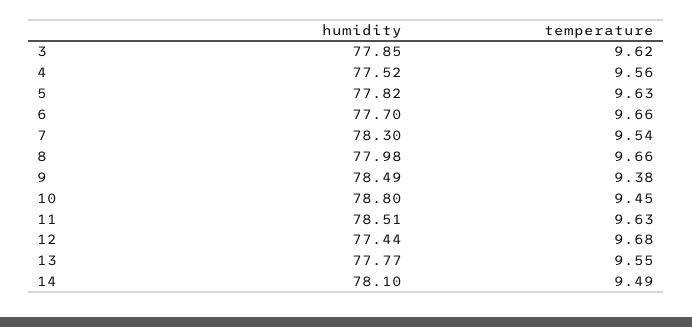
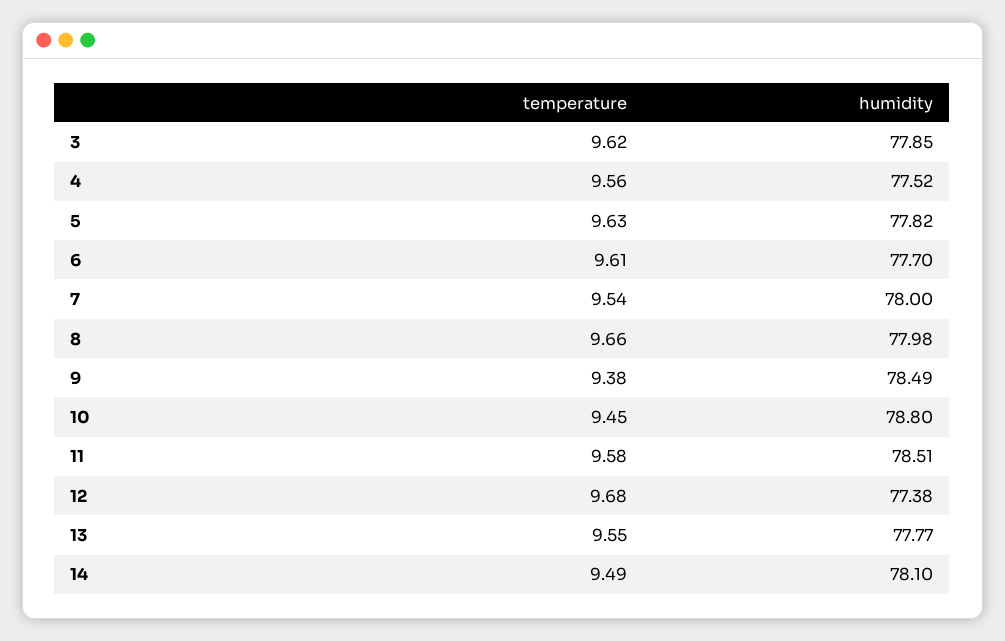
  {
    "humidity": {
      "3": 77.85,
      "4": 77.52,
      "5": 77.82,
      "6": 77.7,
-     "7": 78.3,
+     "7": 78,
      "8": 77.98,
      "9": 78.49,
      "10": 78.8,
      "11": 78.51,
-     "12": 77.44,
+     "12": 77.38,
      "13": 77.77,
      "14": 78.1
    },
    "temperature": {
      "3": 9.62,
      "4": 9.56,
      "5": 9.63,
-     "6": 9.66,
+     "6": 9.61,
      "7": 9.54,
      "8": 9.66,
      "9": 9.38,
      "10": 9.45,
-     "11": 9.63,
+     "11": 9.58,
      "12": 9.68,
      "13": 9.55,
      "14": 9.49
    }
  }

